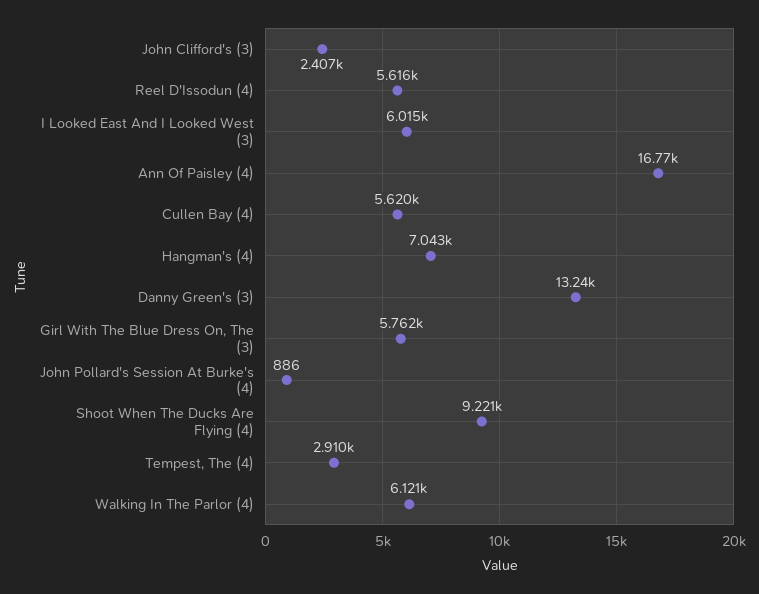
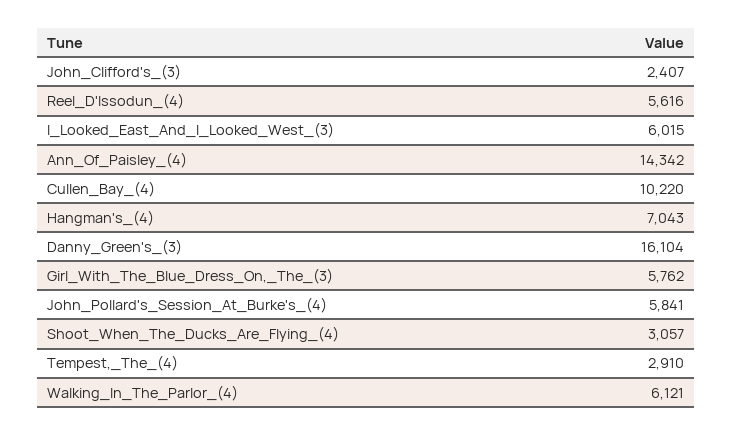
  {
    "John Clifford's (3)": 2407,
    "Reel D'Issodun (4)": 5616,
    "I Looked East And I Looked West (3)": 6015,
-   "Ann Of Paisley (4)": 16770,
+   "Ann Of Paisley (4)": 14342,
-   "Cullen Bay (4)": 5620,
+   "Cullen Bay (4)": 10220,
    "Hangman's (4)": 7043,
-   "Danny Green's (3)": 13240,
+   "Danny Green's (3)": 16104,
    "Girl With The Blue Dress On, The (3)": 5762,
-   "John Pollard's Session At Burke's (4)": 886,
+   "John Pollard's Session At Burke's (4)": 5841,
-   "Shoot When The Ducks Are Flying (4)": 9221,
+   "Shoot When The Ducks Are Flying (4)": 3057,
    "Tempest, The (4)": 2910,
    "Walking In The Parlor (4)": 6121
  }

